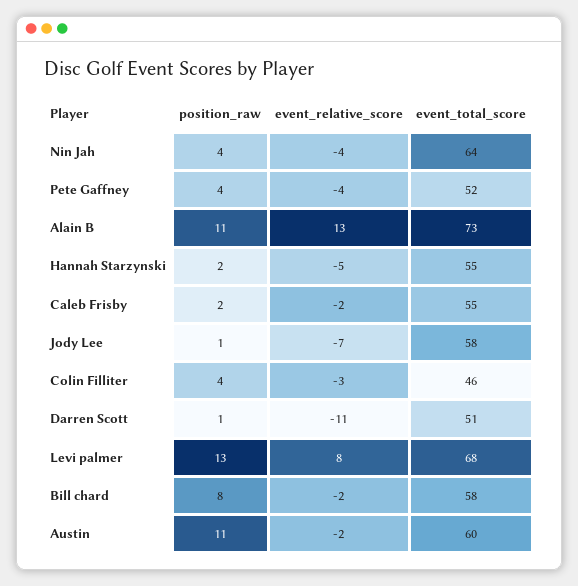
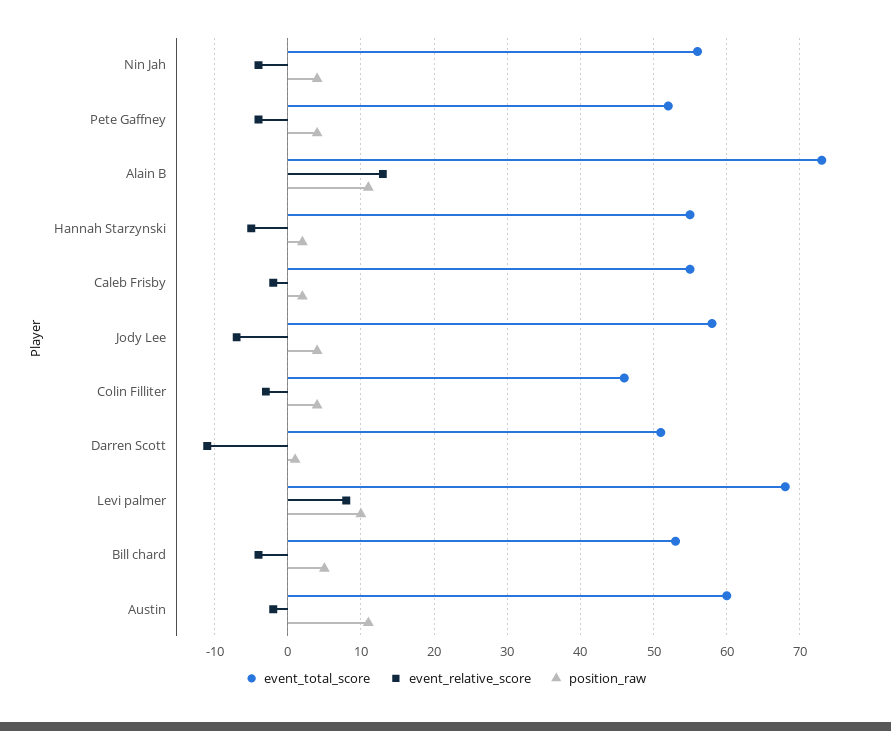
  {
    "position_raw": {
      "Nin Jah": 4,
      "Pete Gaffney": 4,
      "Alain B": 11,
      "Hannah Starzynski": 2,
      "Caleb Frisby": 2,
-     "Jody Lee": 1,
+     "Jody Lee": 4,
      "Colin Filliter": 4,
      "Darren Scott": 1,
-     "Levi palmer": 13,
+     "Levi palmer": 10,
-     "Bill chard": 8,
+     "Bill chard": 5,
      "Austin": 11
    },
    "event_relative_score": {
      "Nin Jah": -4,
      "Pete Gaffney": -4,
      "Alain B": 13,
      "Hannah Starzynski": -5,
      "Caleb Frisby": -2,
      "Jody Lee": -7,
      "Colin Filliter": -3,
      "Darren Scott": -11,
      "Levi palmer": 8,
-     "Bill chard": -2,
+     "Bill chard": -4,
      "Austin": -2
    },
    "event_total_score": {
-     "Nin Jah": 64,
+     "Nin Jah": 56,
      "Pete Gaffney": 52,
      "Alain B": 73,
      "Hannah Starzynski": 55,
      "Caleb Frisby": 55,
      "Jody Lee": 58,
      "Colin Filliter": 46,
      "Darren Scott": 51,
      "Levi palmer": 68,
-     "Bill chard": 58,
+     "Bill chard": 53,
      "Austin": 60
    }
  }

